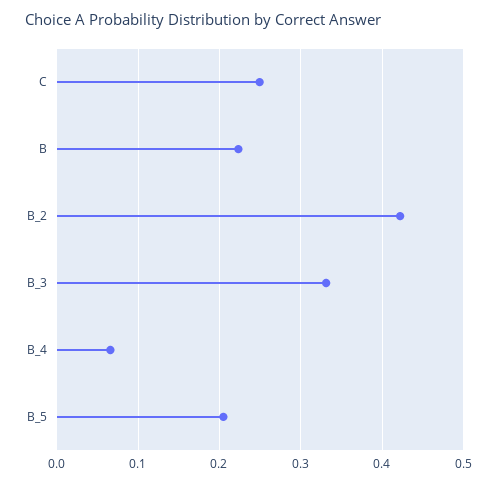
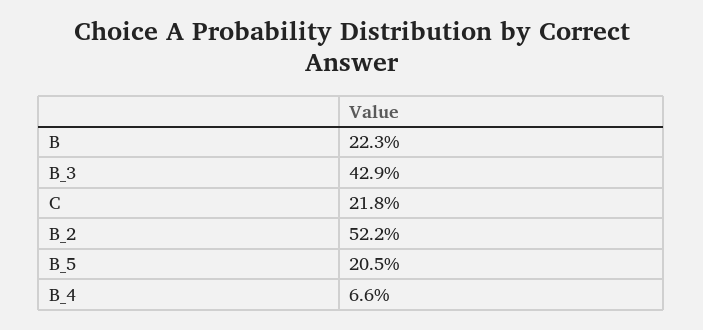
  {
-   "C": 0.25,
+   "C": 0.218,
    "B": 0.223,
-   "B_2": 0.42,
+   "B_2": 0.522,
-   "B_3": 0.33,
+   "B_3": 0.429,
    "B_4": 0.066,
    "B_5": 0.205
  }

